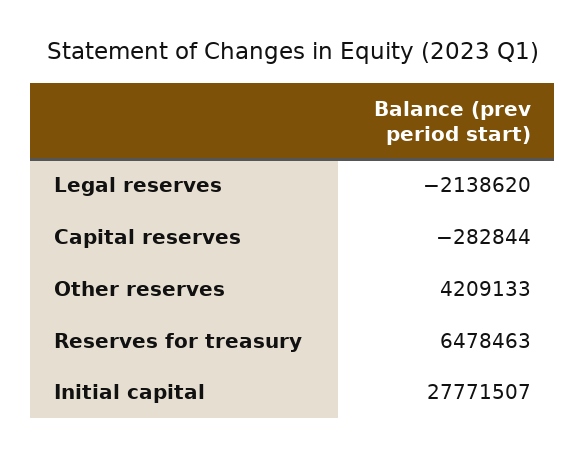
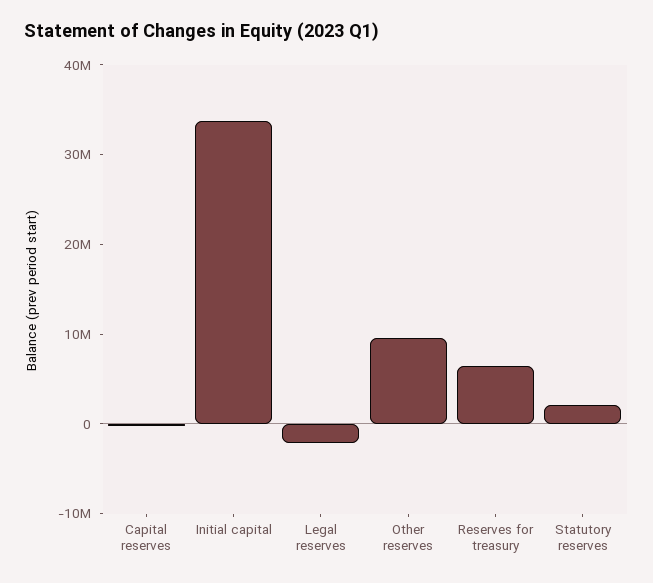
  {
    "Legal reserves": -2138620,
    "Capital reserves": -282844,
-   "Other reserves": 4209133,
+   "Other reserves": 10000000,
    "Reserves for treasury": 6478463,
-   "Initial capital": 27771507
+   "Initial capital": 34000000,
+   "Statutory reserves": 2000000
  }

